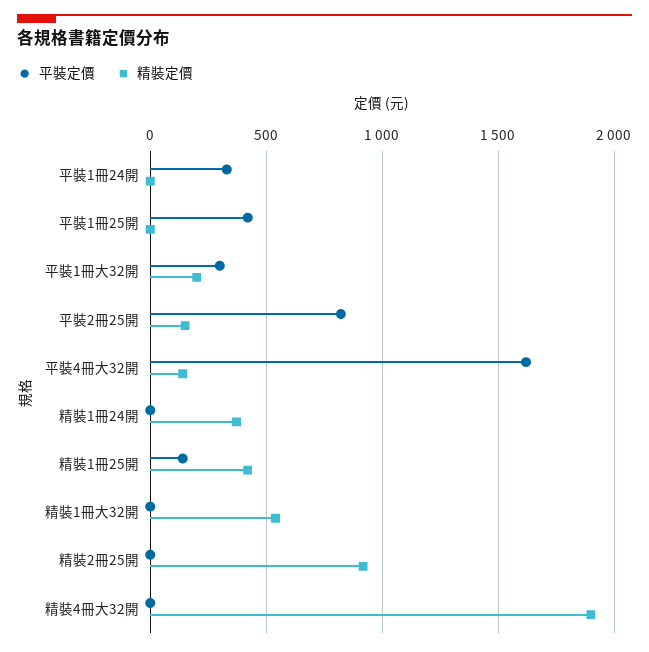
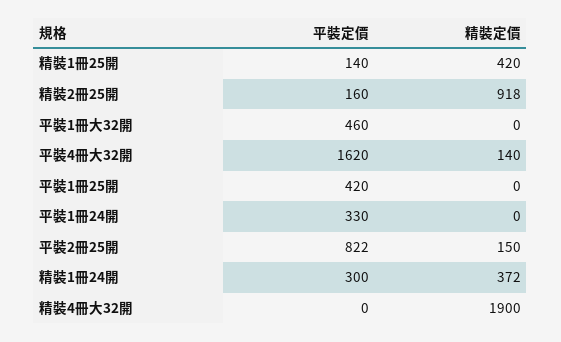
  {
    "平裝定價": {
      "平裝1冊24開": 330,
      "平裝1冊25開": 420,
-     "平裝1冊大32開": 300,
+     "平裝1冊大32開": 460,
      "平裝2冊25開": 822,
      "平裝4冊大32開": 1620,
-     "精裝1冊24開": 0,
+     "精裝1冊24開": 300,
      "精裝1冊25開": 140,
-     "精裝1冊大32開": 0,
-     "精裝2冊25開": 0,
+     "精裝2冊25開": 160,
      "精裝4冊大32開": 0
    },
    "精裝定價": {
      "平裝1冊24開": 0,
      "平裝1冊25開": 0,
-     "平裝1冊大32開": 200,
+     "平裝1冊大32開": 0,
      "平裝2冊25開": 150,
      "平裝4冊大32開": 140,
      "精裝1冊24開": 372,
      "精裝1冊25開": 420,
-     "精裝1冊大32開": 550,
      "精裝2冊25開": 918,
      "精裝4冊大32開": 1900
    }
  }

